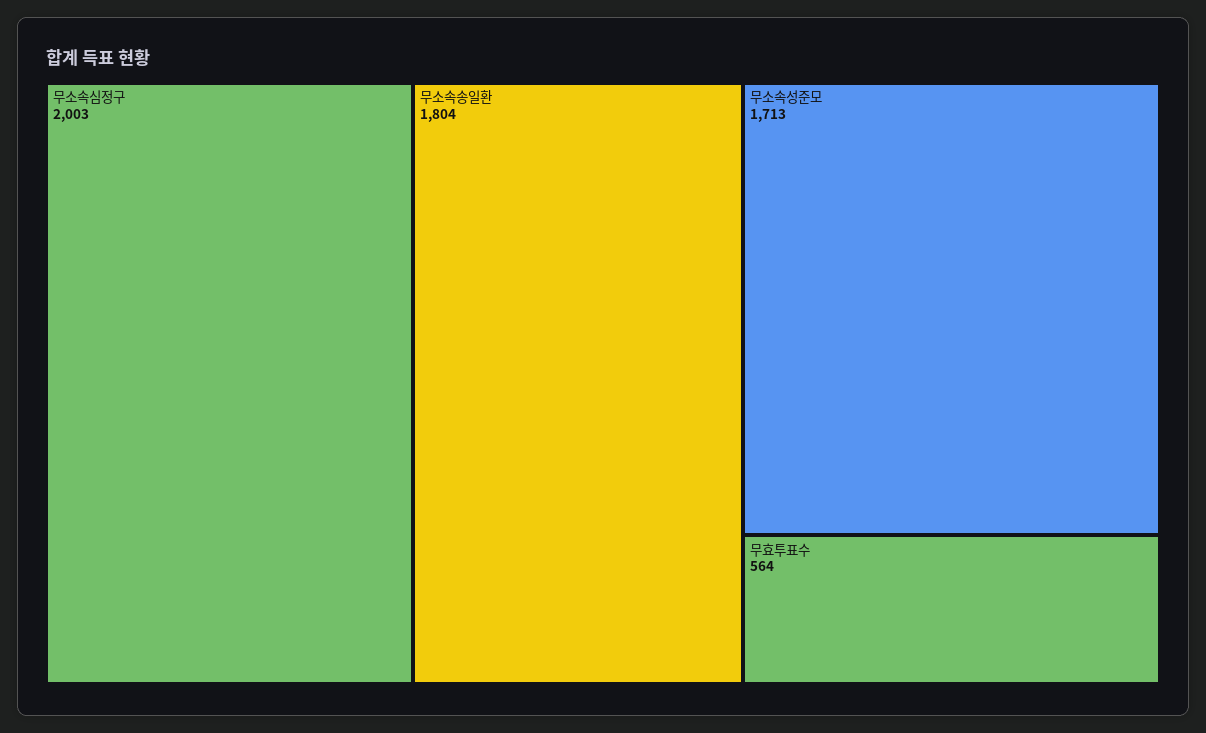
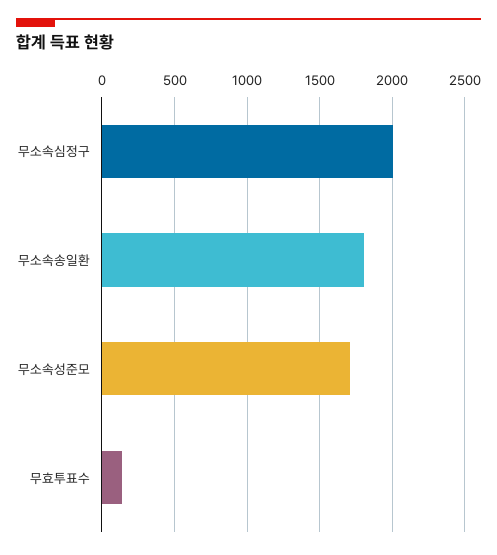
  {
    "무소속심정구": 2003,
    "무소속송일환": 1804,
    "무소속성준모": 1713,
-   "무효투표수": 564
+   "무효투표수": 150
  }

